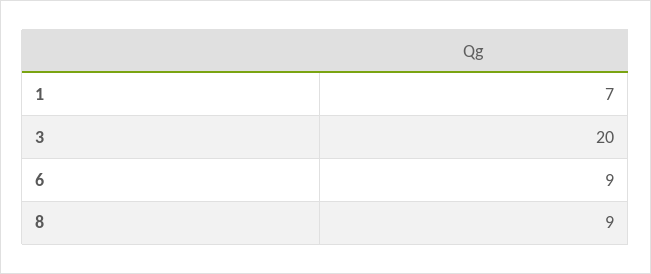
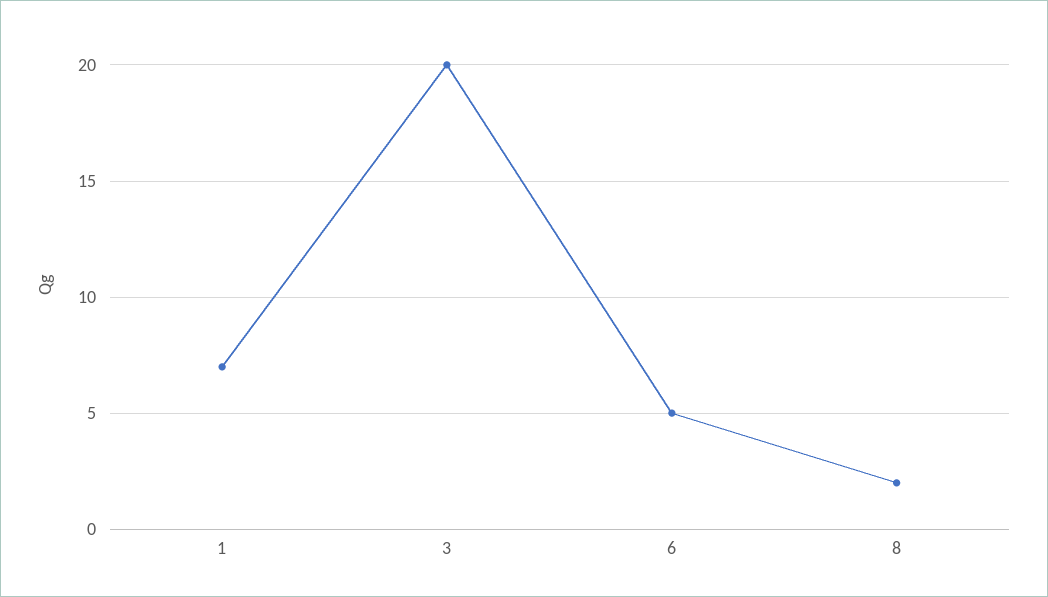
  {
    "1": 7,
    "3": 20,
-   "6": 9,
+   "6": 5,
-   "8": 9
+   "8": 2
  }

